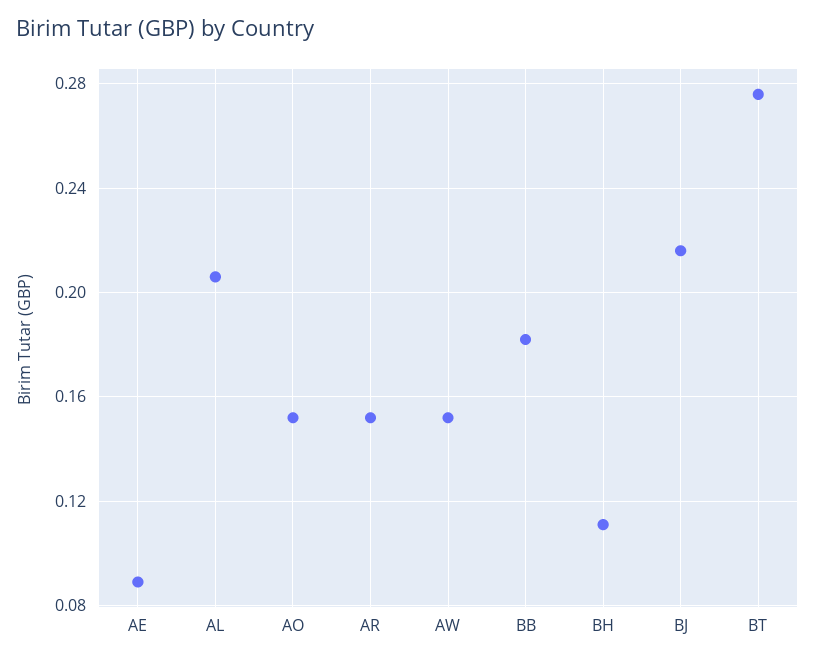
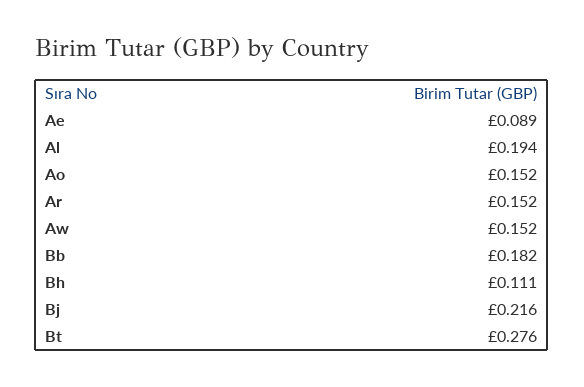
  {
    "AE": 0.089,
-   "AL": 0.205,
+   "AL": 0.194,
    "AO": 0.152,
    "AR": 0.152,
    "AW": 0.152,
    "BB": 0.182,
    "BH": 0.111,
    "BJ": 0.216,
    "BT": 0.276
  }

